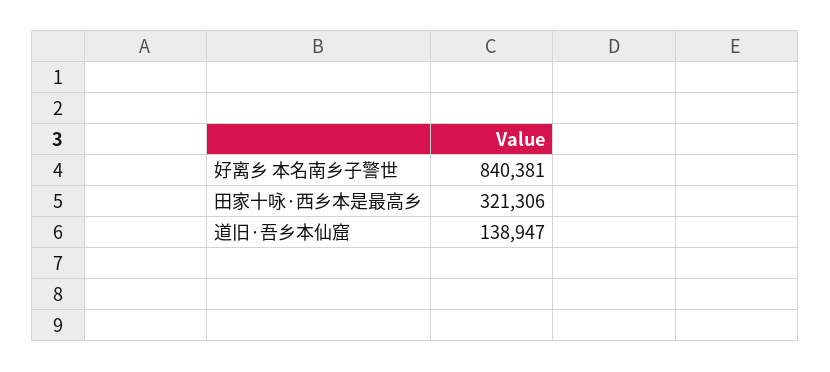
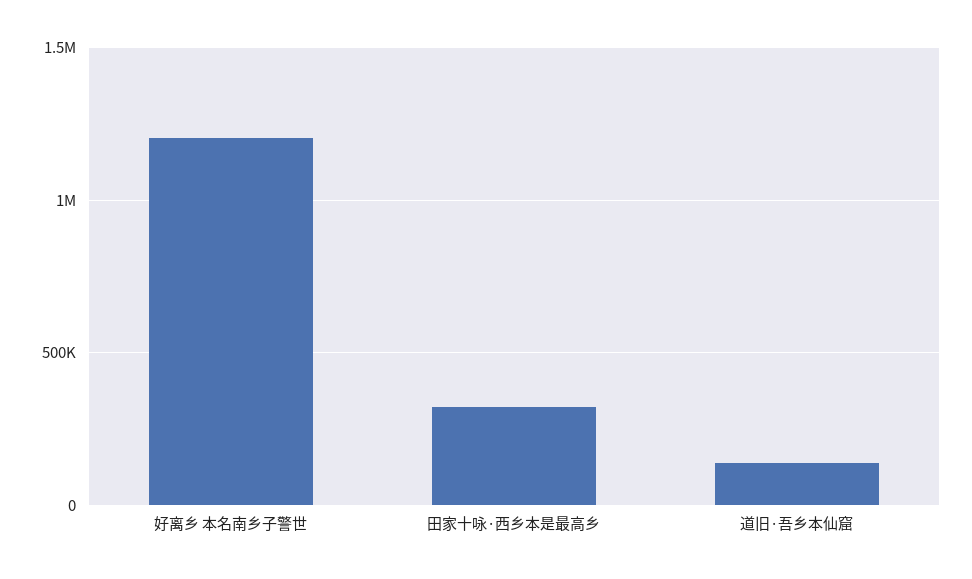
  {
-   "好离乡 本名南乡子警世": 840381,
+   "好离乡 本名南乡子警世": 1200000,
    "田家十咏·西乡本是最高乡": 321306,
    "道旧·吾乡本仙窟": 138947
  }

